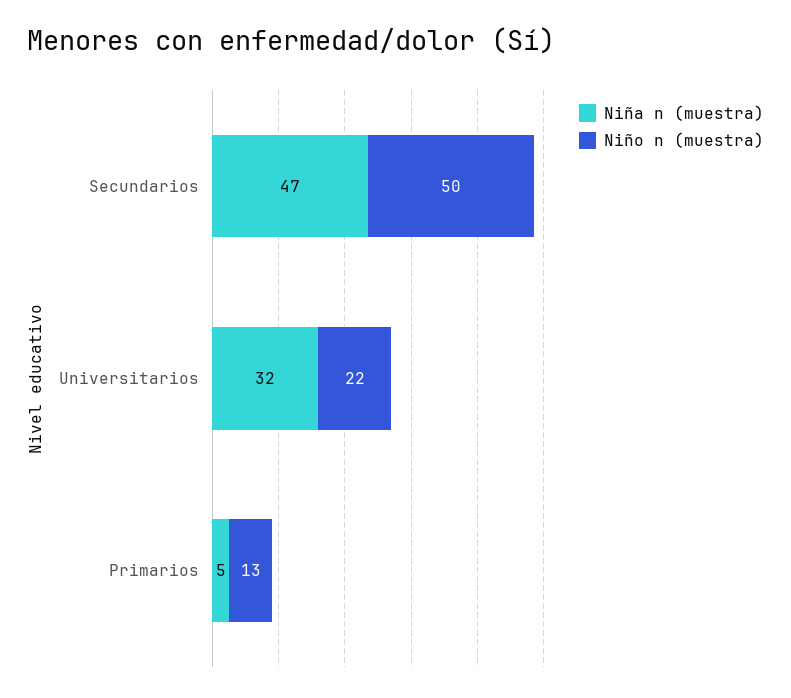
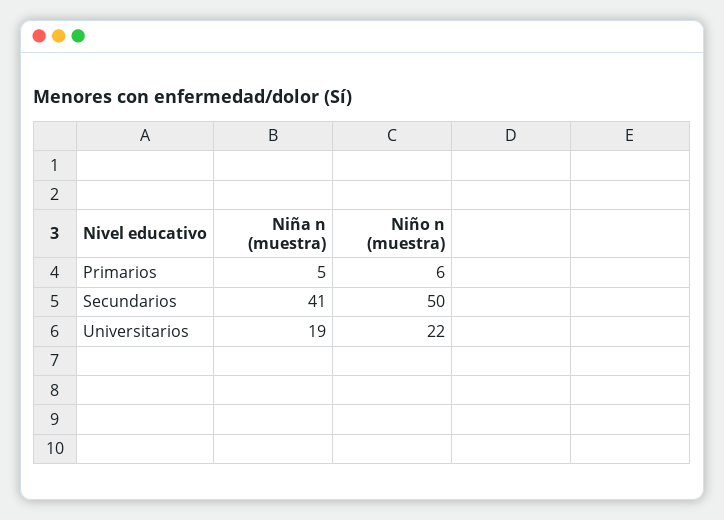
  {
    "Niña n (muestra)": {
-     "Secundarios": 47,
+     "Secundarios": 41,
-     "Universitarios": 32,
+     "Universitarios": 19,
      "Primarios": 5
    },
    "Niño n (muestra)": {
      "Secundarios": 50,
      "Universitarios": 22,
-     "Primarios": 13
+     "Primarios": 6
    }
  }

